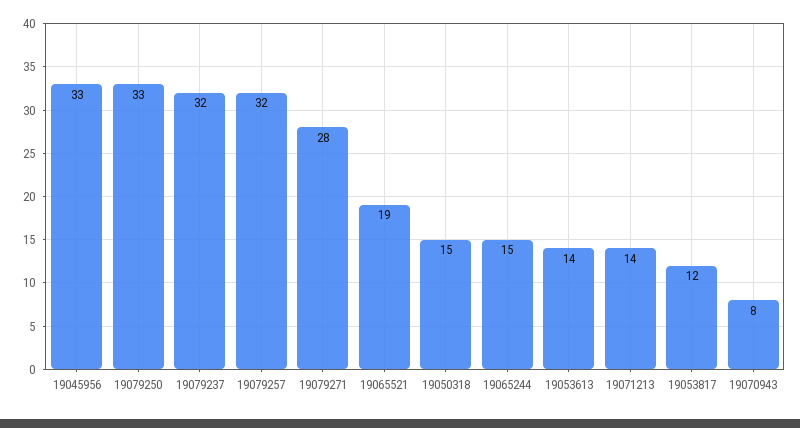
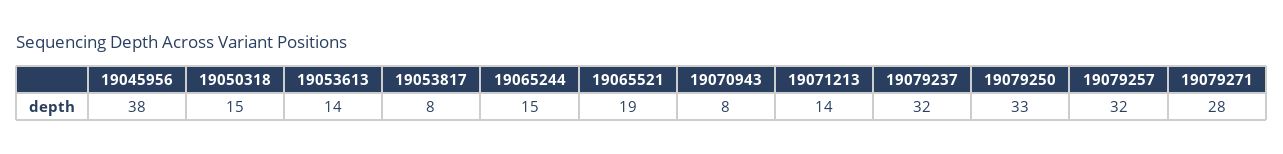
  {
-   "19045956": 33,
+   "19045956": 38,
    "19079250": 33,
    "19079237": 32,
    "19079257": 32,
    "19079271": 28,
    "19065521": 19,
    "19050318": 15,
    "19065244": 15,
    "19053613": 14,
    "19071213": 14,
-   "19053817": 12,
+   "19053817": 8,
    "19070943": 8
  }

